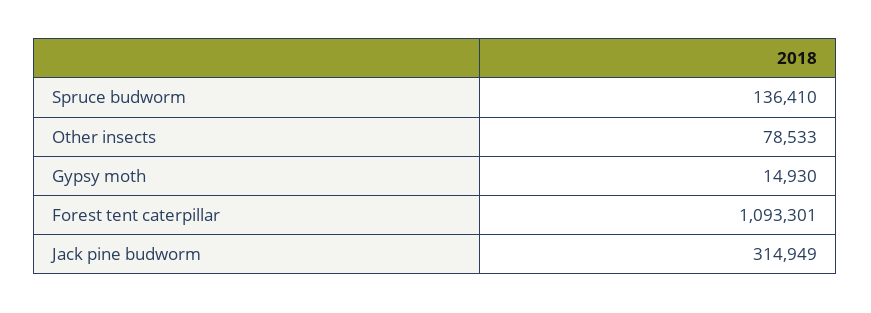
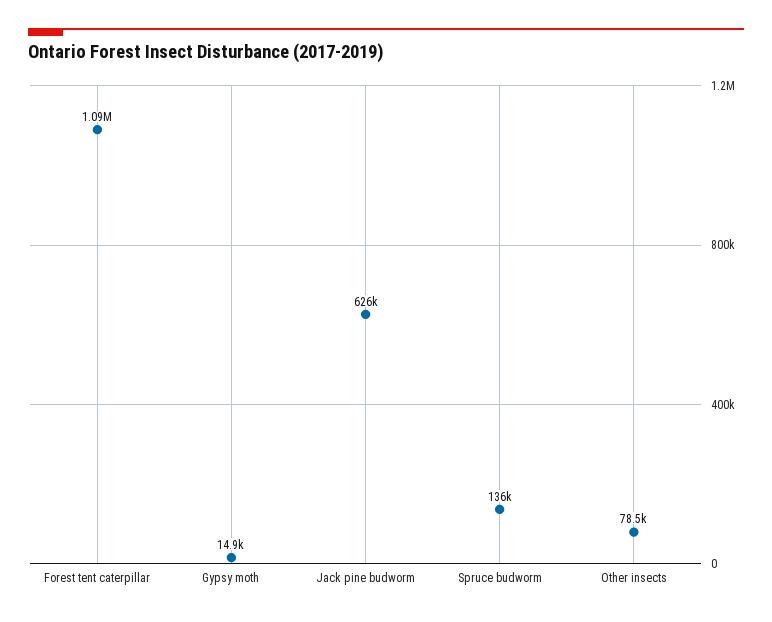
  {
    "Spruce budworm": 136410,
    "Other insects": 78533,
    "Gypsy moth": 14930,
    "Forest tent caterpillar": 1093301,
-   "Jack pine budworm": 314949
+   "Jack pine budworm": 626000
  }

